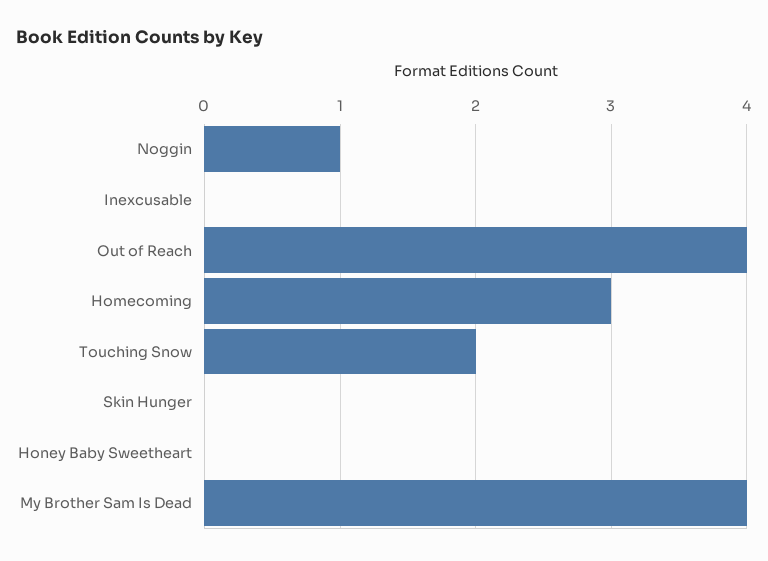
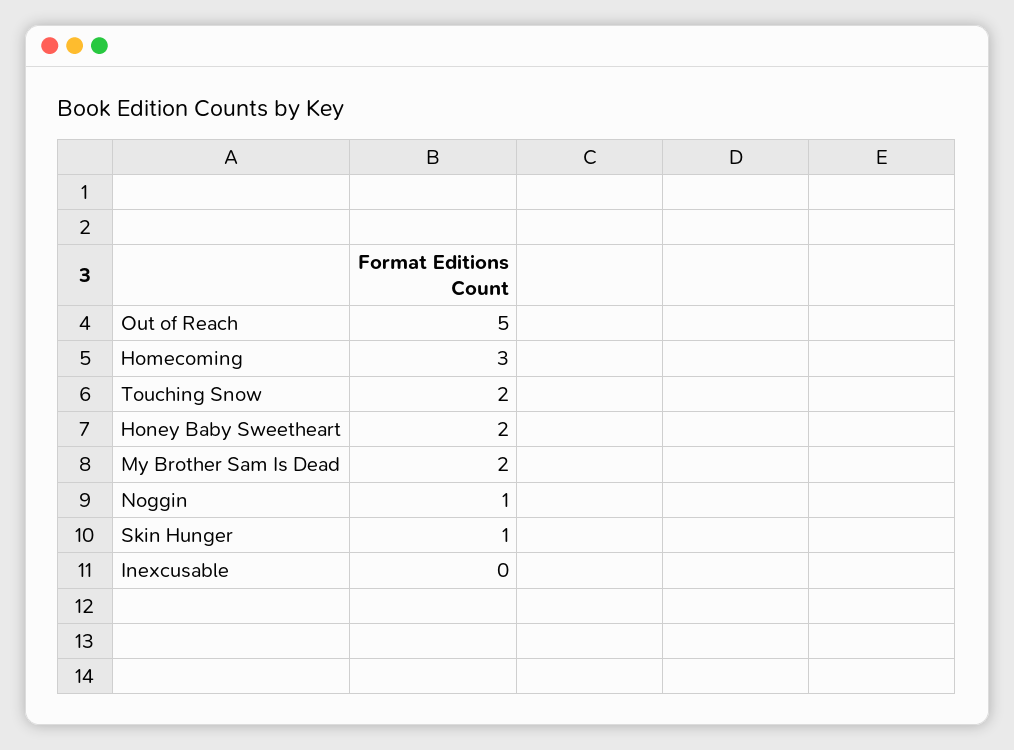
  {
    "Noggin": 1,
    "Inexcusable": 0,
-   "Out of Reach": 4,
+   "Out of Reach": 5,
    "Homecoming": 3,
    "Touching Snow": 2,
-   "Skin Hunger": 0,
+   "Skin Hunger": 1,
-   "Honey Baby Sweetheart": 0,
+   "Honey Baby Sweetheart": 2,
-   "My Brother Sam Is Dead": 4
+   "My Brother Sam Is Dead": 2
  }

